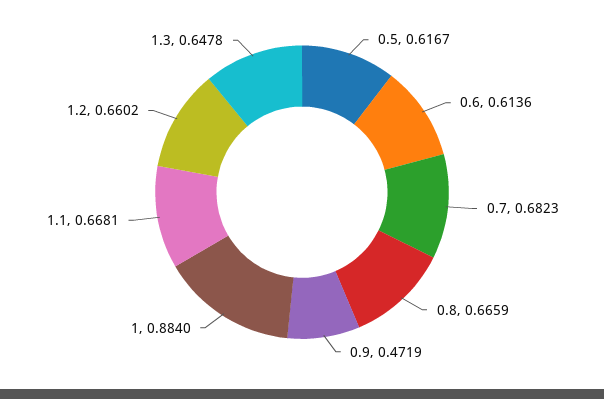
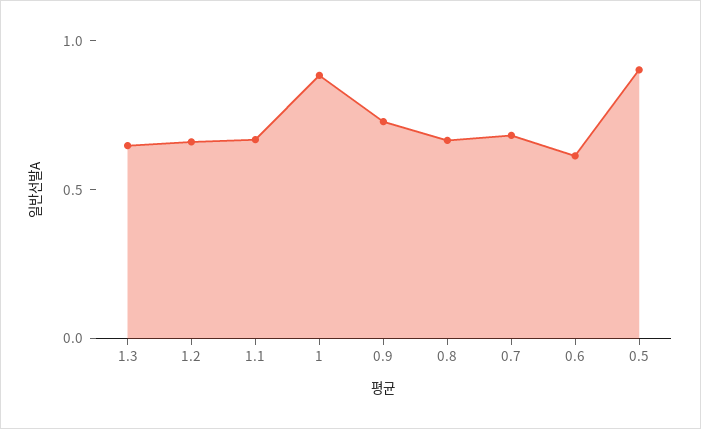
  {
-   "0.5": 0.6167,
+   "0.5": 0.9,
    "0.6": 0.6136,
    "0.7": 0.6823,
    "0.8": 0.6659,
-   "0.9": 0.4719,
+   "0.9": 0.7,
    "1": 0.884,
    "1.1": 0.6681,
    "1.2": 0.6602,
    "1.3": 0.6478
  }

